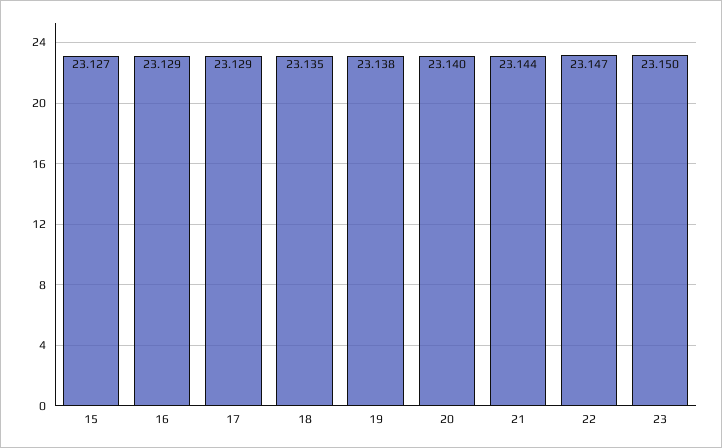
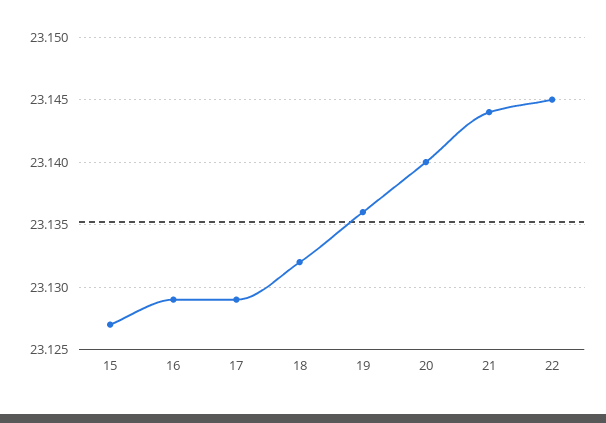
  {
    "15": 23.127,
    "16": 23.129,
    "17": 23.129,
-   "18": 23.135,
+   "18": 23.132,
-   "19": 23.138,
+   "19": 23.136,
    "20": 23.14,
    "21": 23.144,
-   "22": 23.147,
+   "22": 23.145
-   "23": 23.15
  }

